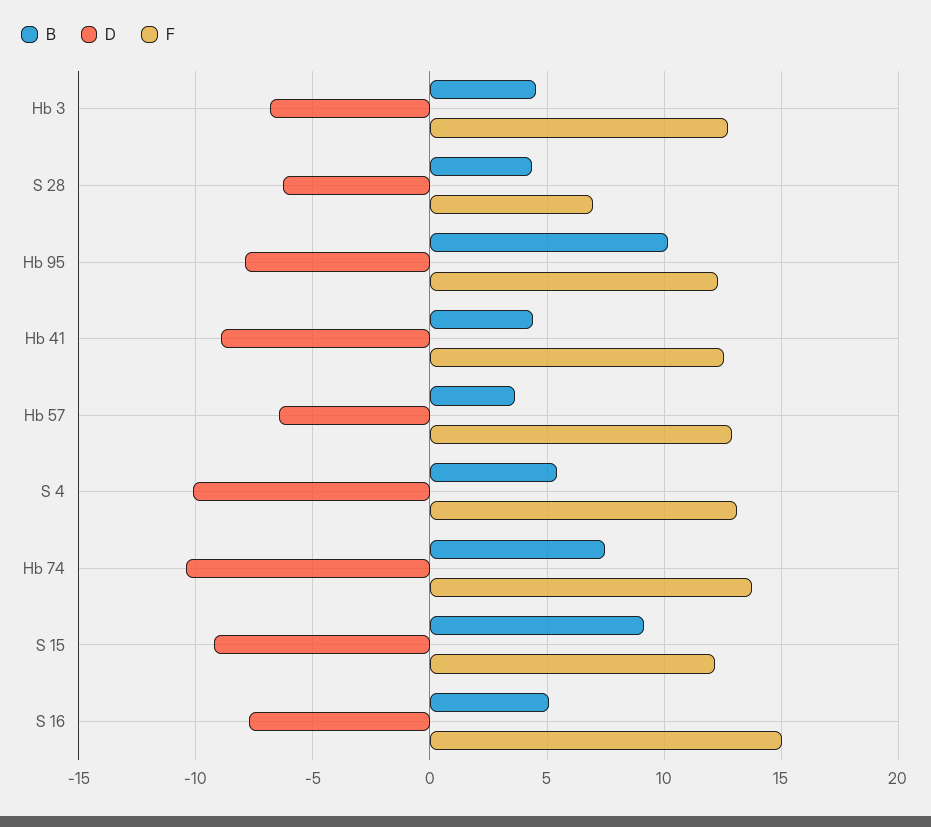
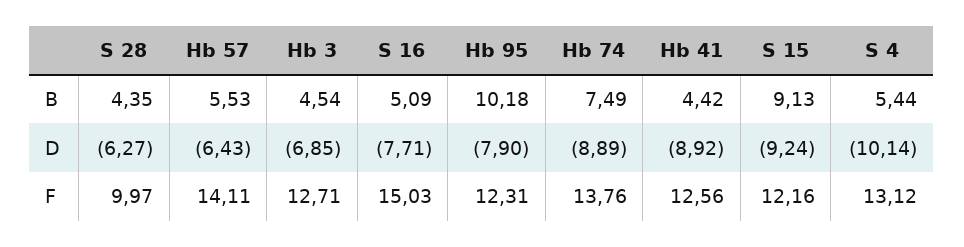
  {
    "B": {
      "Hb 3": 4.54,
      "S 28": 4.35,
      "Hb 95": 10.18,
      "Hb 41": 4.42,
-     "Hb 57": 3.5,
+     "Hb 57": 5.53,
      "S 4": 5.44,
      "Hb 74": 7.49,
      "S 15": 9.13,
      "S 16": 5.09
    },
    "D": {
      "Hb 3": -6.85,
      "S 28": -6.27,
      "Hb 95": -7.9,
      "Hb 41": -8.92,
      "Hb 57": -6.43,
      "S 4": -10.14,
-     "Hb 74": -10.5,
+     "Hb 74": -8.89,
      "S 15": -9.24,
      "S 16": -7.71
    },
    "F": {
      "Hb 3": 12.71,
-     "S 28": 7,
+     "S 28": 9.97,
      "Hb 95": 12.31,
      "Hb 41": 12.56,
-     "Hb 57": 13,
+     "Hb 57": 14.11,
      "S 4": 13.12,
      "Hb 74": 13.76,
      "S 15": 12.16,
      "S 16": 15.03
    }
  }

